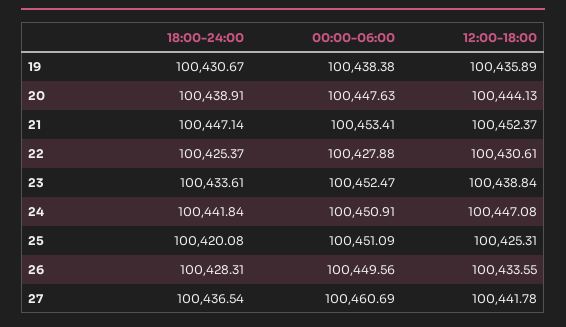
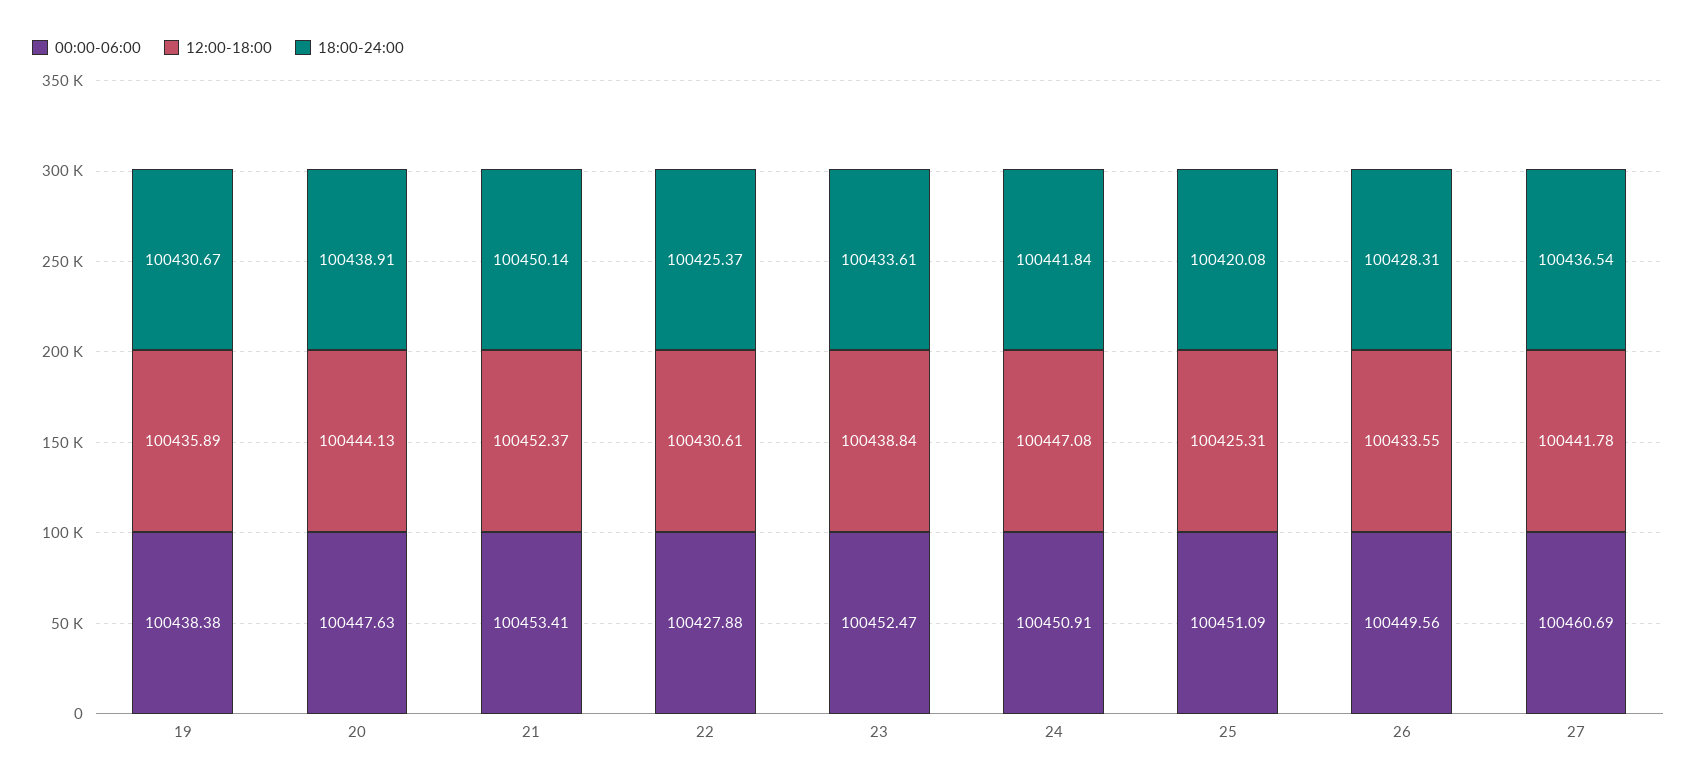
  {
    "18:00-24:00": {
      "19": 100430.67,
      "20": 100438.91,
-     "21": 100447.14,
+     "21": 100450.14,
      "22": 100425.37,
      "23": 100433.61,
      "24": 100441.84,
      "25": 100420.08,
      "26": 100428.31,
      "27": 100436.54
    },
    "00:00-06:00": {
      "19": 100438.38,
      "20": 100447.63,
      "21": 100453.41,
      "22": 100427.88,
      "23": 100452.47,
      "24": 100450.91,
      "25": 100451.09,
      "26": 100449.56,
      "27": 100460.69
    },
    "12:00-18:00": {
      "19": 100435.89,
      "20": 100444.13,
      "21": 100452.37,
      "22": 100430.61,
      "23": 100438.84,
      "24": 100447.08,
      "25": 100425.31,
      "26": 100433.55,
      "27": 100441.78
    }
  }

